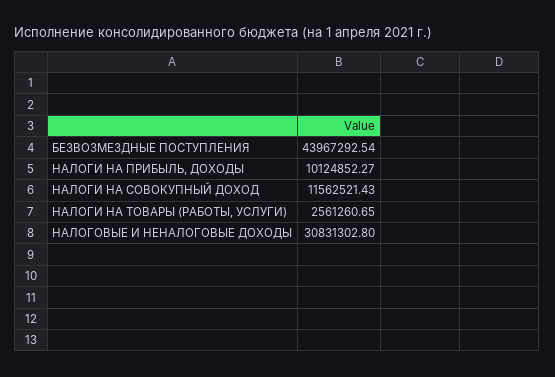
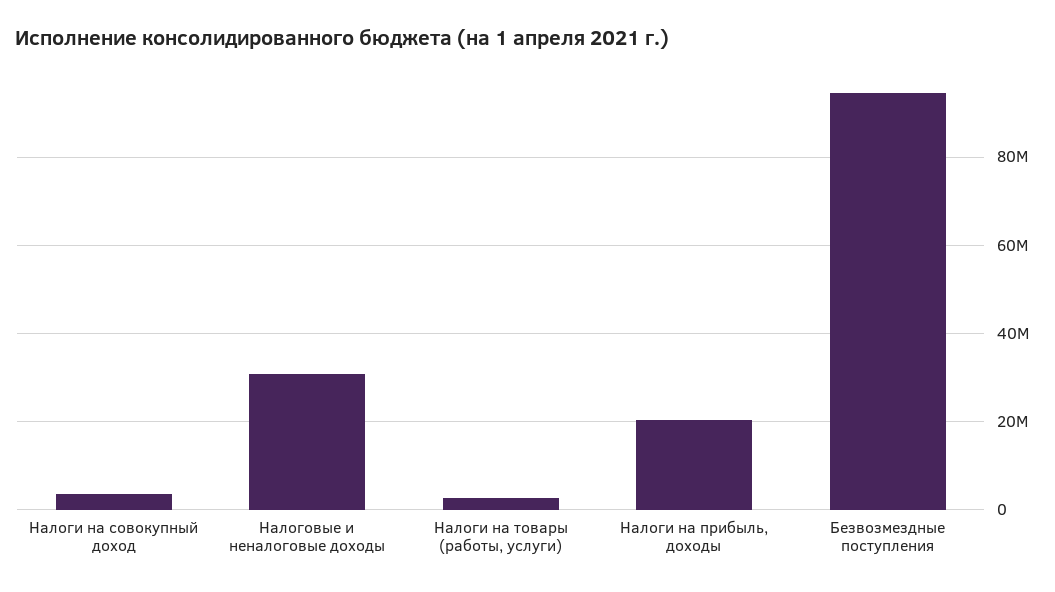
  {
-   "БЕЗВОЗМЕЗДНЫЕ ПОСТУПЛЕНИЯ": 43967292.54,
+   "БЕЗВОЗМЕЗДНЫЕ ПОСТУПЛЕНИЯ": 94000000,
-   "НАЛОГИ НА ПРИБЫЛЬ, ДОХОДЫ": 10124852.27,
+   "НАЛОГИ НА ПРИБЫЛЬ, ДОХОДЫ": 20000000,
-   "НАЛОГИ НА СОВОКУПНЫЙ ДОХОД": 11562521.43,
+   "НАЛОГИ НА СОВОКУПНЫЙ ДОХОД": 4000000,
    "НАЛОГИ НА ТОВАРЫ (РАБОТЫ, УСЛУГИ)": 2561260.65,
    "НАЛОГОВЫЕ И НЕНАЛОГОВЫЕ ДОХОДЫ": 30831302.8
  }

